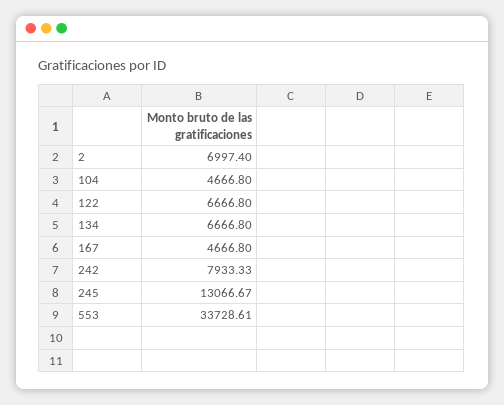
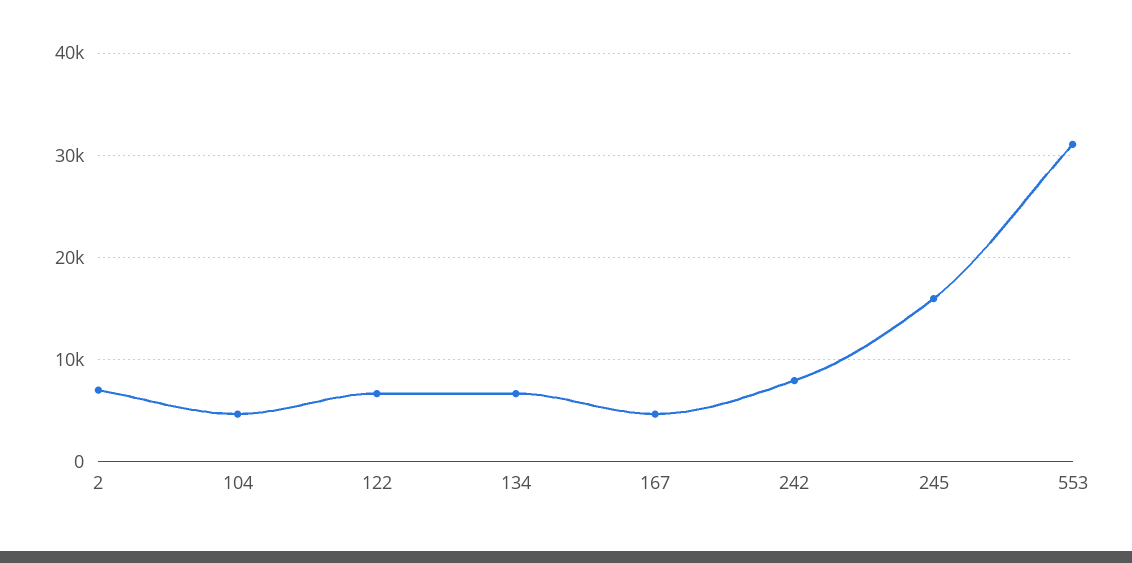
  {
    "2": 6997.4,
    "104": 4666.8,
    "122": 6666.8,
    "134": 6666.8,
    "167": 4666.8,
    "242": 7933.33,
-   "245": 13066.67,
+   "245": 16000,
-   "553": 33728.61
+   "553": 31000
  }

